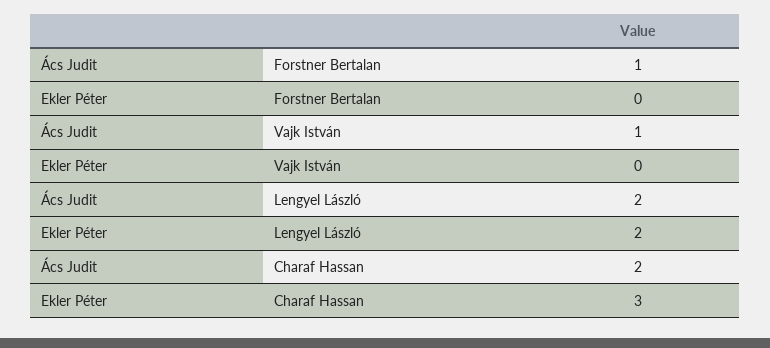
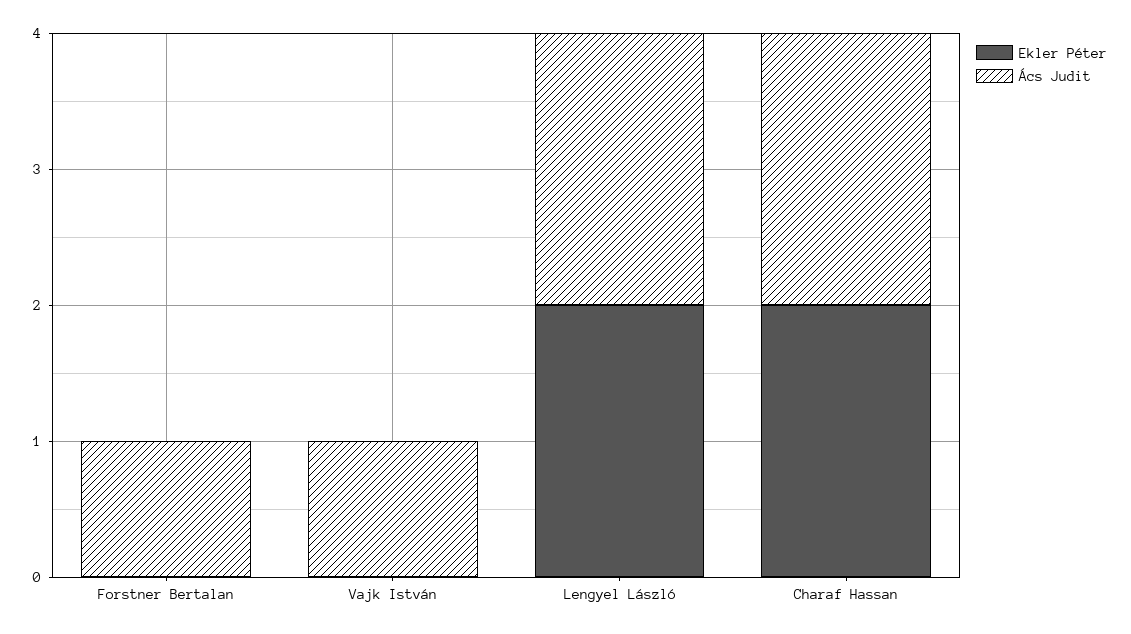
  {
    "Ács Judit": {
      "Forstner Bertalan": 1,
      "Vajk István": 1,
      "Lengyel László": 2,
      "Charaf Hassan": 2
    },
    "Ekler Péter": {
      "Forstner Bertalan": 0,
      "Vajk István": 0,
      "Lengyel László": 2,
-     "Charaf Hassan": 3
+     "Charaf Hassan": 2
    }
  }

